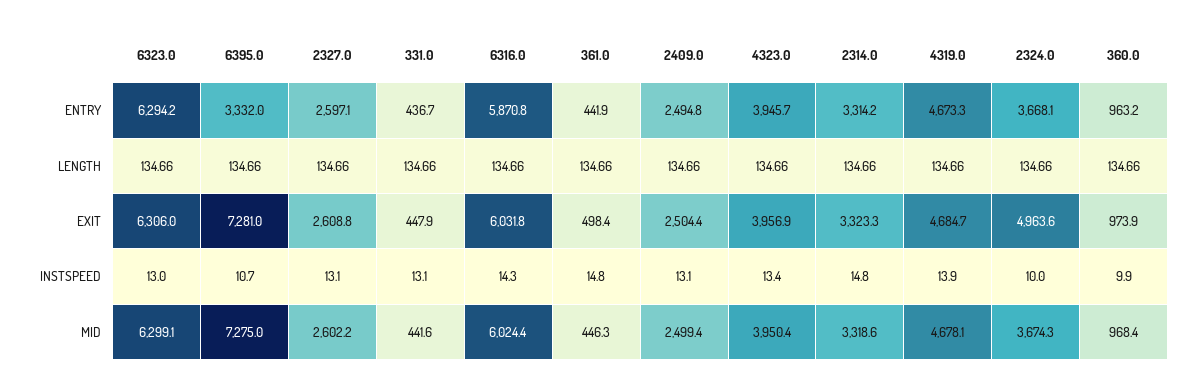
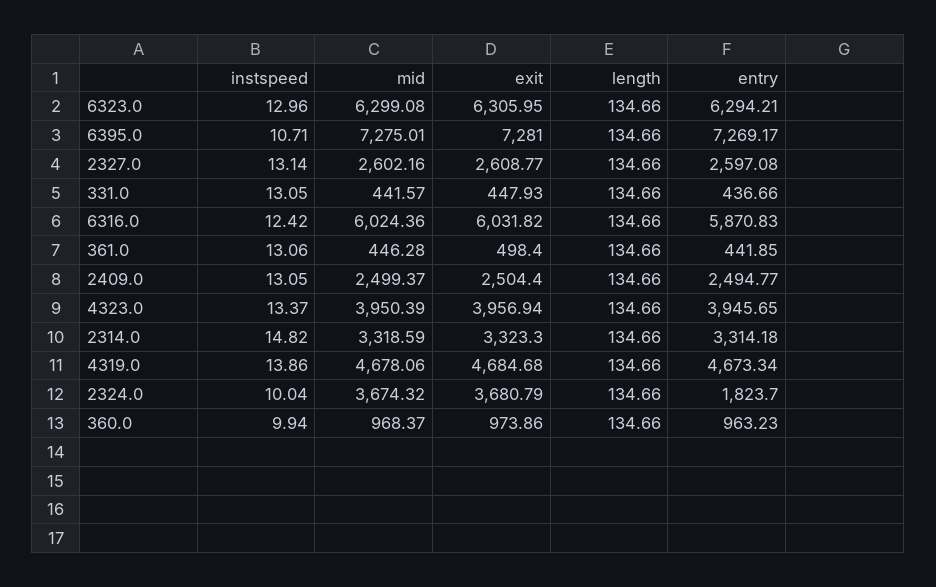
  {
    "6323.0": {
      "ENTRY": 6294.21,
      "LENGTH": 134.66,
      "EXIT": 6305.95,
      "INSTSPEED": 12.96,
      "MID": 6299.08
    },
    "6395.0": {
-     "ENTRY": 3332,
+     "ENTRY": 7269.17,
      "LENGTH": 134.66,
      "EXIT": 7281,
      "INSTSPEED": 10.71,
      "MID": 7275.01
    },
    "2327.0": {
      "ENTRY": 2597.08,
      "LENGTH": 134.66,
      "EXIT": 2608.77,
      "INSTSPEED": 13.14,
      "MID": 2602.16
    },
    "331.0": {
      "ENTRY": 436.66,
      "LENGTH": 134.66,
      "EXIT": 447.93,
      "INSTSPEED": 13.05,
      "MID": 441.57
    },
    "6316.0": {
      "ENTRY": 5870.83,
      "LENGTH": 134.66,
      "EXIT": 6031.82,
-     "INSTSPEED": 14.3,
+     "INSTSPEED": 12.42,
      "MID": 6024.36
    },
    "361.0": {
      "ENTRY": 441.85,
      "LENGTH": 134.66,
      "EXIT": 498.4,
-     "INSTSPEED": 14.8,
+     "INSTSPEED": 13.06,
      "MID": 446.28
    },
    "2409.0": {
      "ENTRY": 2494.77,
      "LENGTH": 134.66,
      "EXIT": 2504.4,
      "INSTSPEED": 13.05,
      "MID": 2499.37
    },
    "4323.0": {
      "ENTRY": 3945.65,
      "LENGTH": 134.66,
      "EXIT": 3956.94,
      "INSTSPEED": 13.37,
      "MID": 3950.39
    },
    "2314.0": {
      "ENTRY": 3314.18,
      "LENGTH": 134.66,
      "EXIT": 3323.3,
      "INSTSPEED": 14.82,
      "MID": 3318.59
    },
    "4319.0": {
      "ENTRY": 4673.34,
      "LENGTH": 134.66,
      "EXIT": 4684.68,
      "INSTSPEED": 13.86,
      "MID": 4678.06
    },
    "2324.0": {
-     "ENTRY": 3668.1,
+     "ENTRY": 1823.7,
      "LENGTH": 134.66,
-     "EXIT": 4963.6,
+     "EXIT": 3680.79,
      "INSTSPEED": 10.04,
      "MID": 3674.32
    },
    "360.0": {
      "ENTRY": 963.23,
      "LENGTH": 134.66,
      "EXIT": 973.86,
      "INSTSPEED": 9.94,
      "MID": 968.37
    }
  }

